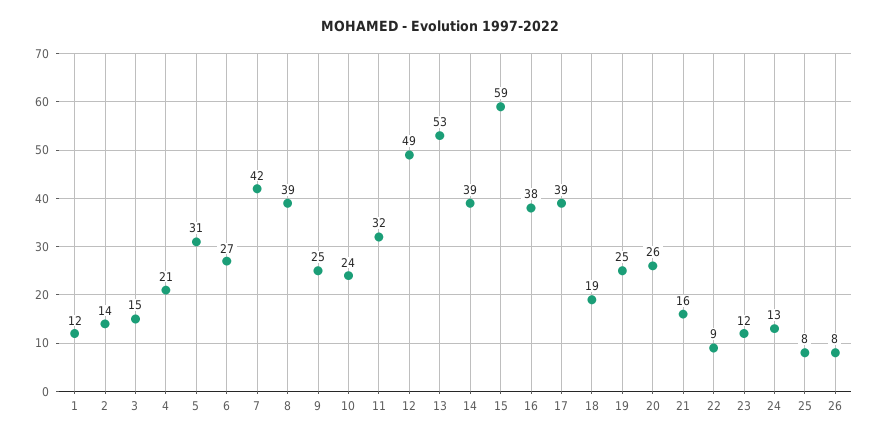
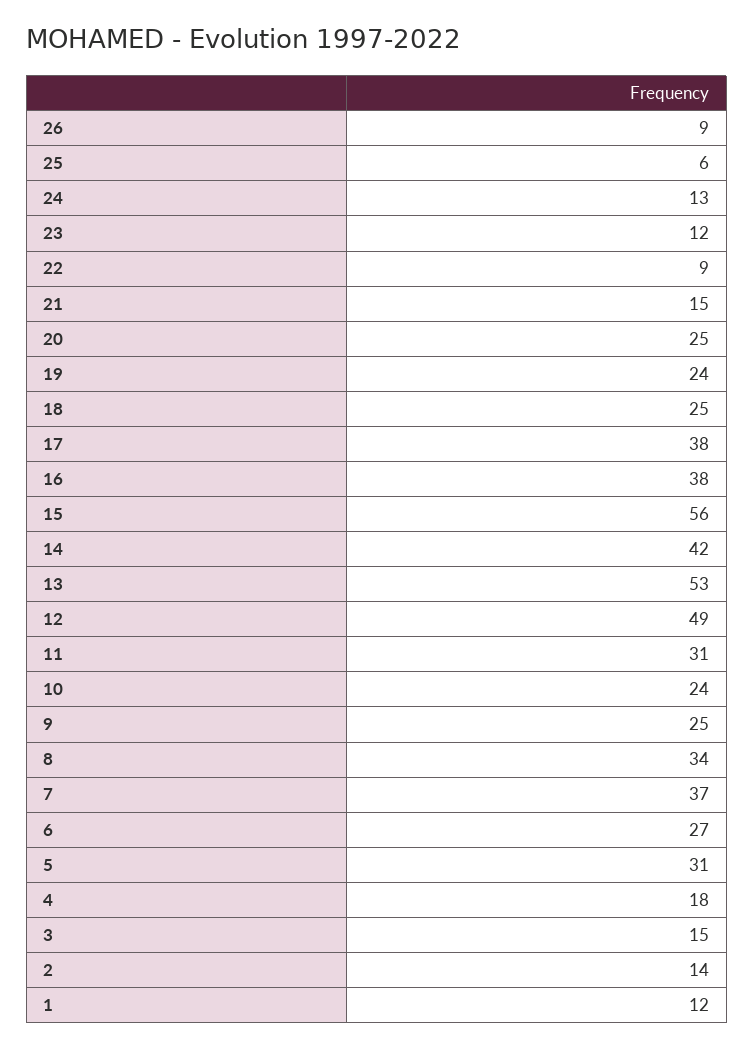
  {
    "1": 12,
    "2": 14,
    "3": 15,
-   "4": 21,
+   "4": 18,
    "5": 31,
    "6": 27,
-   "7": 42,
+   "7": 37,
-   "8": 39,
+   "8": 34,
    "9": 25,
    "10": 24,
-   "11": 32,
+   "11": 31,
    "12": 49,
    "13": 53,
-   "14": 39,
+   "14": 42,
-   "15": 59,
+   "15": 56,
    "16": 38,
-   "17": 39,
+   "17": 38,
-   "18": 19,
+   "18": 25,
-   "19": 25,
+   "19": 24,
-   "20": 26,
+   "20": 25,
-   "21": 16,
+   "21": 15,
    "22": 9,
    "23": 12,
    "24": 13,
-   "25": 8,
+   "25": 6,
-   "26": 8
+   "26": 9
  }

